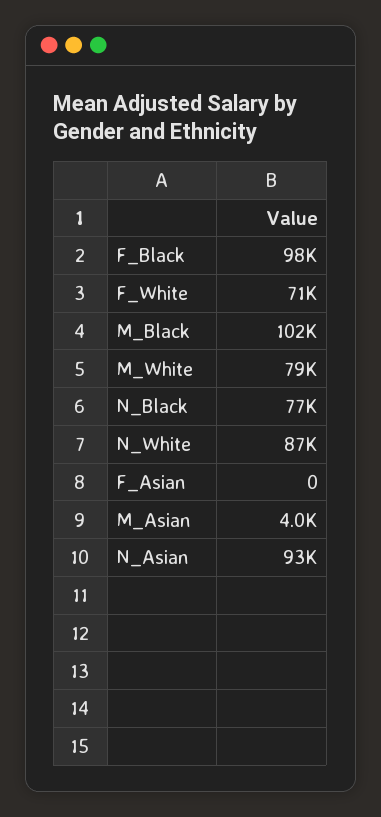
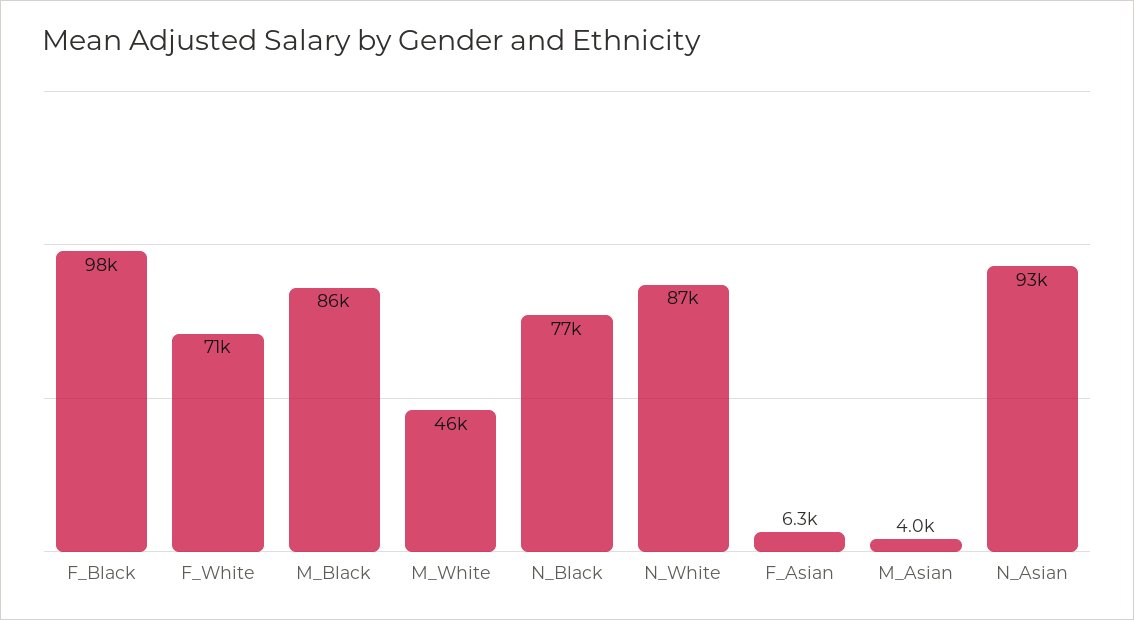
  {
    "F_Black": 98000,
    "F_White": 71000,
-   "M_Black": 102000,
+   "M_Black": 86000,
-   "M_White": 79000,
+   "M_White": 46000,
    "N_Black": 77000,
    "N_White": 87000,
-   "F_Asian": 0,
+   "F_Asian": 6300,
    "M_Asian": 4000,
    "N_Asian": 93000
  }

